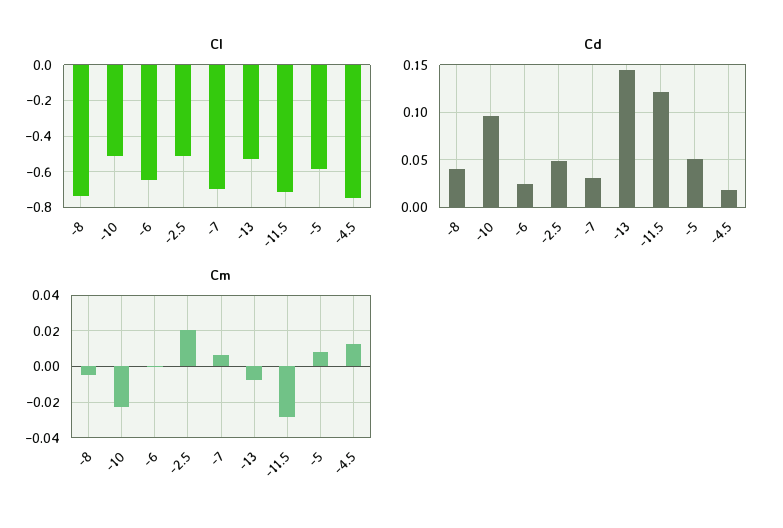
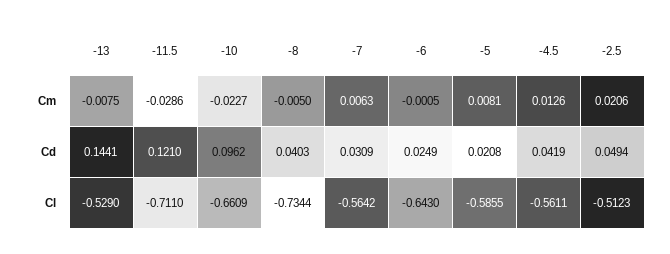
  {
    "Cl": {
      "-8": -0.7344,
-     "-10": -0.5,
+     "-10": -0.6609,
      "-6": -0.643,
      "-2.5": -0.5123,
-     "-7": -0.7,
+     "-7": -0.5642,
      "-13": -0.529,
      "-11.5": -0.711,
      "-5": -0.5855,
-     "-4.5": -0.75
+     "-4.5": -0.5611
    },
    "Cd": {
      "-8": 0.0403,
      "-10": 0.0962,
      "-6": 0.0249,
      "-2.5": 0.0494,
      "-7": 0.0309,
      "-13": 0.1441,
      "-11.5": 0.121,
-     "-5": 0.05,
+     "-5": 0.0208,
-     "-4.5": 0.02
+     "-4.5": 0.0419
    },
    "Cm": {
      "-8": -0.005,
      "-10": -0.0227,
      "-6": -0.0005,
      "-2.5": 0.0206,
      "-7": 0.0063,
      "-13": -0.0075,
      "-11.5": -0.0286,
      "-5": 0.0081,
      "-4.5": 0.0126
    }
  }

